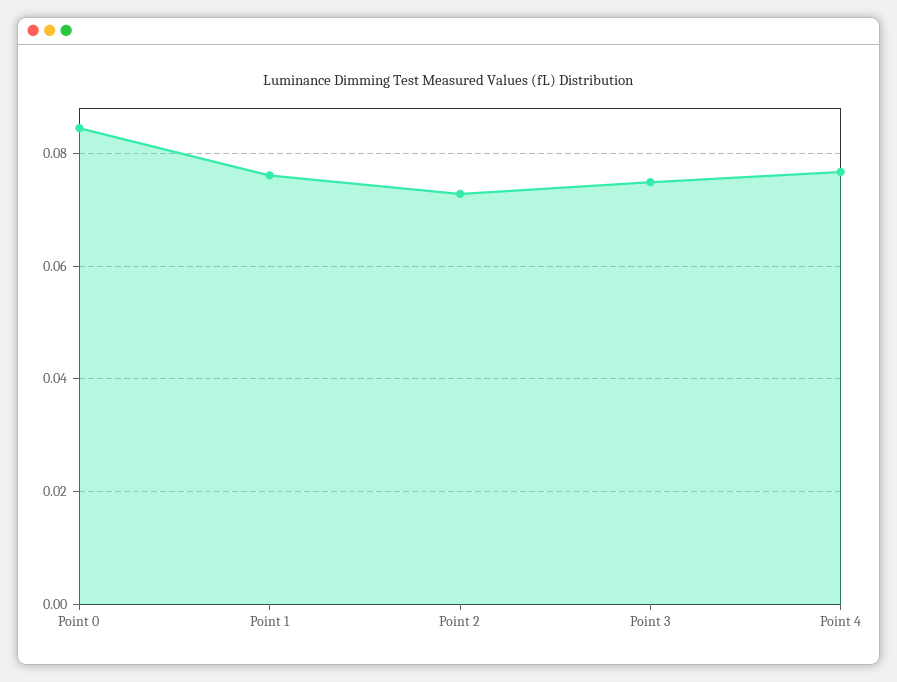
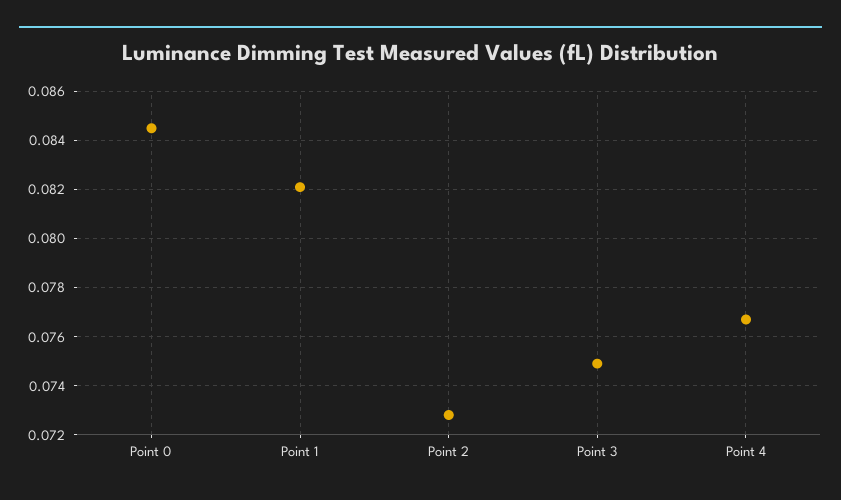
  {
    "Point 0": 0.0845,
-   "Point 1": 0.076,
+   "Point 1": 0.082,
    "Point 2": 0.073,
    "Point 3": 0.075,
    "Point 4": 0.0765
  }

